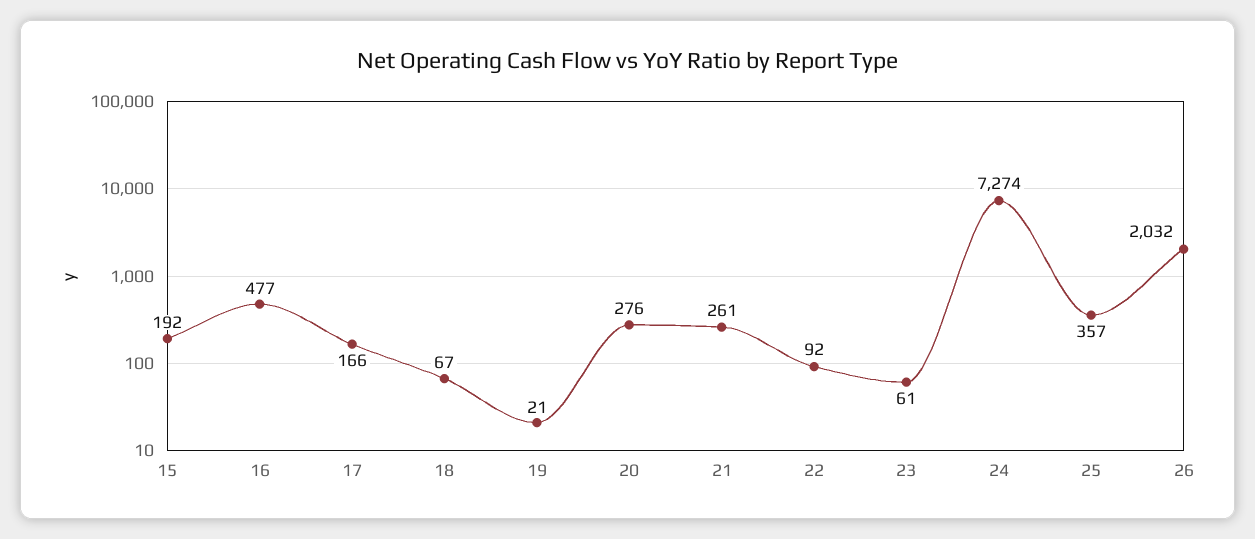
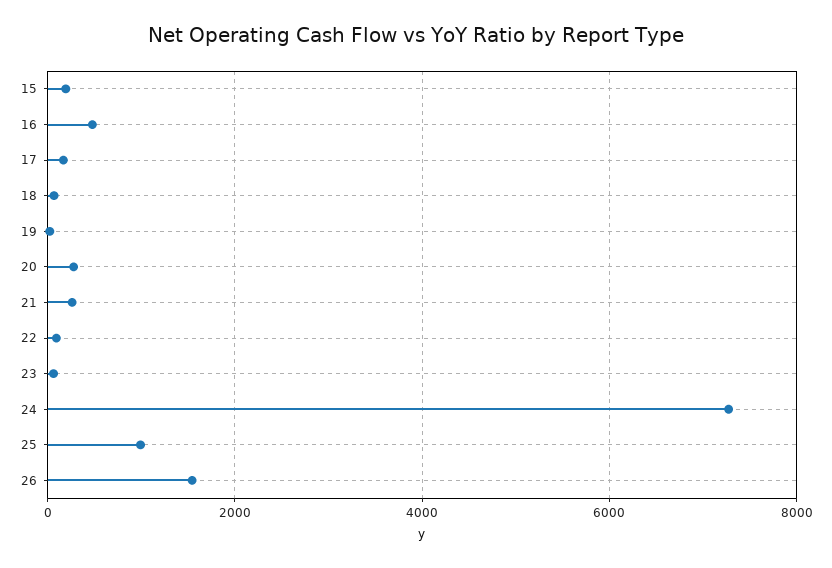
  {
    "15": 192,
    "16": 477,
    "17": 166,
    "18": 67,
    "19": 21,
    "20": 276,
    "21": 261,
    "22": 92,
    "23": 61,
    "24": 7274,
-   "25": 357,
+   "25": 1000,
-   "26": 2032
+   "26": 1600
  }

